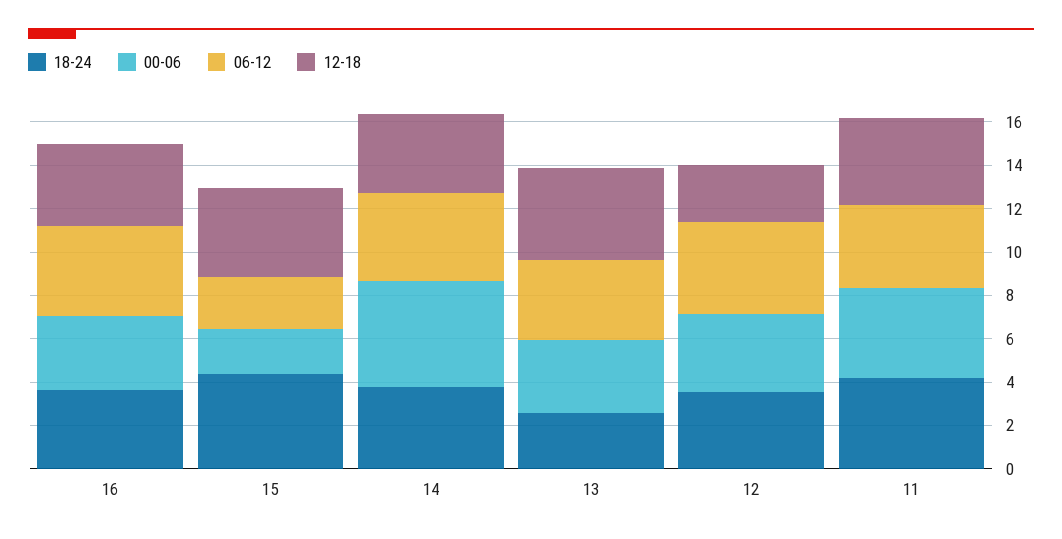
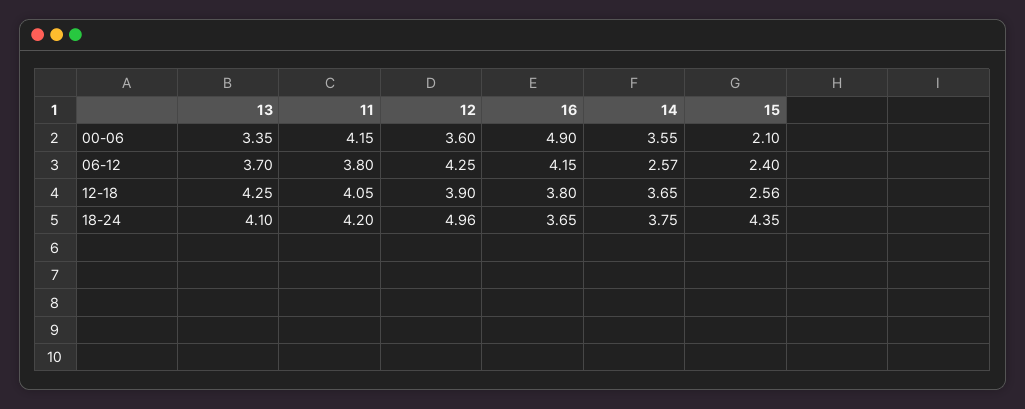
  {
    "18-24": {
      "16": 3.65,
      "15": 4.35,
      "14": 3.75,
-     "13": 2.5,
+     "13": 4.1,
-     "12": 3.5,
+     "12": 4.96,
      "11": 4.2
    },
    "00-06": {
-     "16": 3.5,
+     "16": 4.9,
      "15": 2.1,
-     "14": 5,
+     "14": 3.55,
      "13": 3.35,
      "12": 3.6,
      "11": 4.15
    },
    "06-12": {
      "16": 4.15,
      "15": 2.4,
-     "14": 4,
+     "14": 2.57,
      "13": 3.7,
      "12": 4.25,
      "11": 3.8
    },
    "12-18": {
      "16": 3.8,
-     "15": 4,
+     "15": 2.56,
      "14": 3.65,
      "13": 4.25,
-     "12": 2.5,
+     "12": 3.9,
      "11": 4.05
    }
  }

